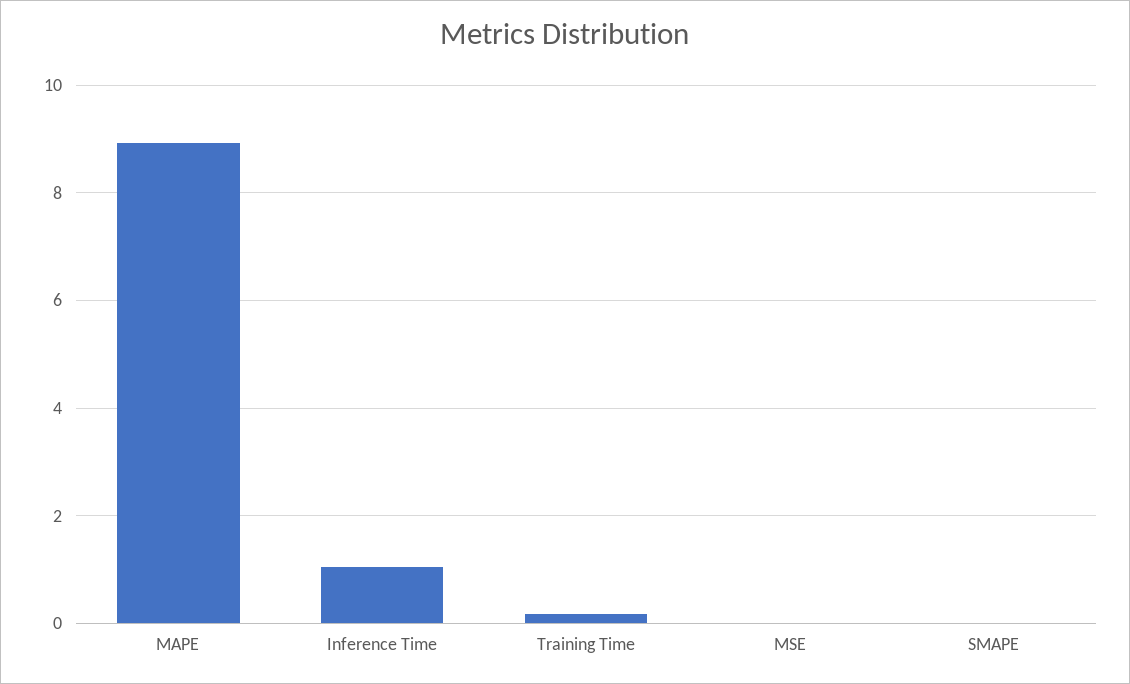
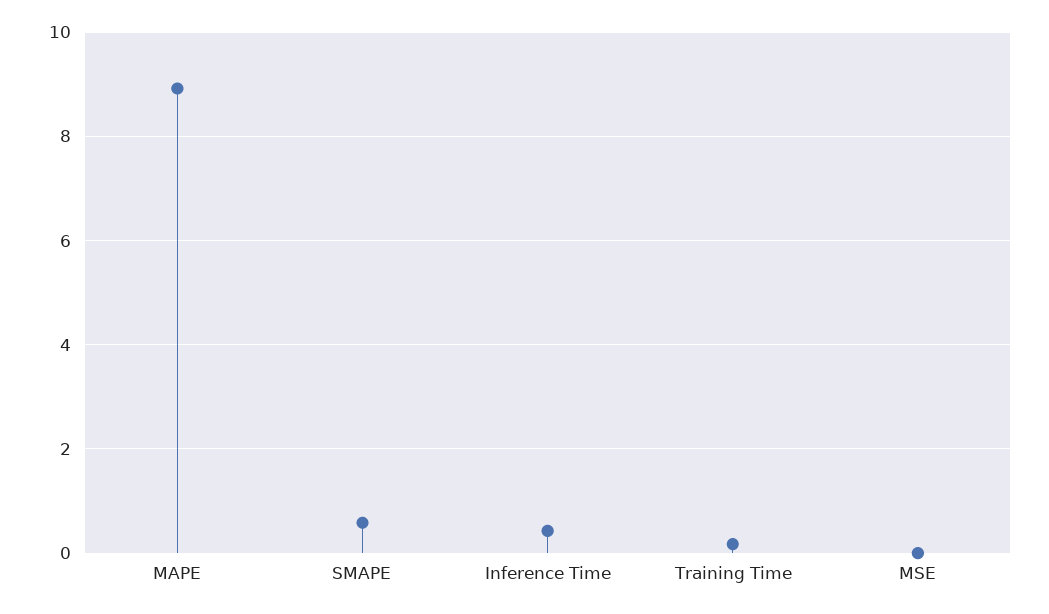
  {
    "MAPE": 9,
-   "Inference Time": 1,
+   "Inference Time": 0.4,
    "Training Time": 0.2,
    "MSE": 0,
-   "SMAPE": 0
+   "SMAPE": 0.6
  }

